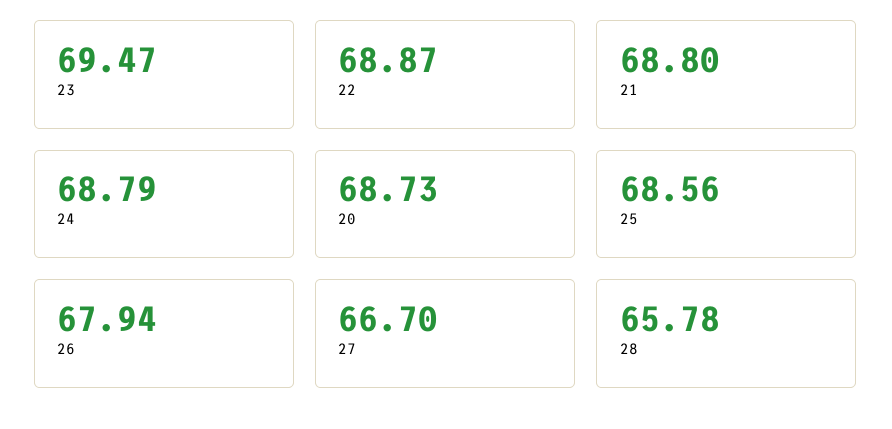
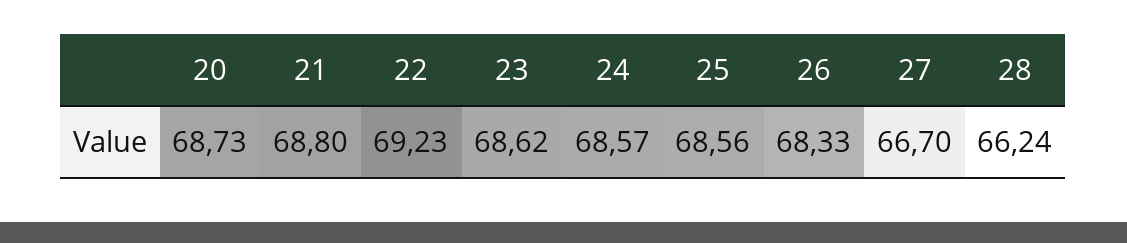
  {
-   "23": 69.47,
+   "23": 68.62,
-   "22": 68.87,
+   "22": 69.23,
    "21": 68.8,
-   "24": 68.79,
+   "24": 68.57,
    "20": 68.73,
    "25": 68.56,
-   "26": 67.94,
+   "26": 68.33,
    "27": 66.7,
-   "28": 65.78
+   "28": 66.24
  }

